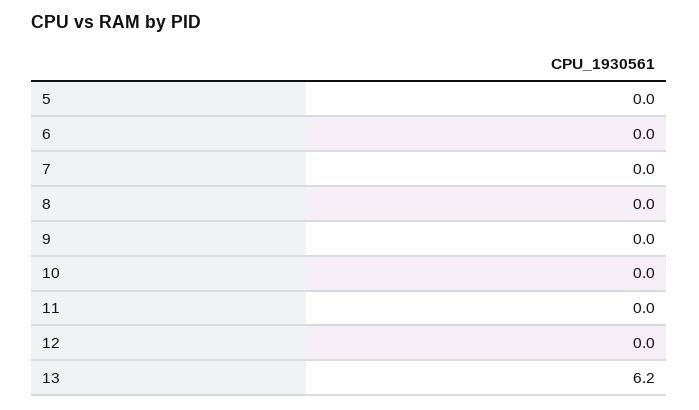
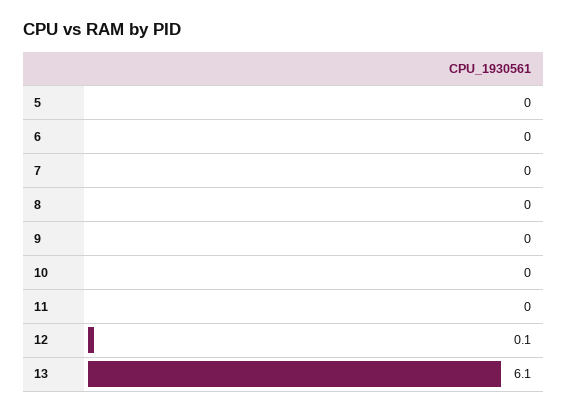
  {
    "5": 0,
    "6": 0,
    "7": 0,
    "8": 0,
    "9": 0,
    "10": 0,
    "11": 0,
-   "12": 0,
+   "12": 0.1,
-   "13": 6.2
+   "13": 6.1
  }

